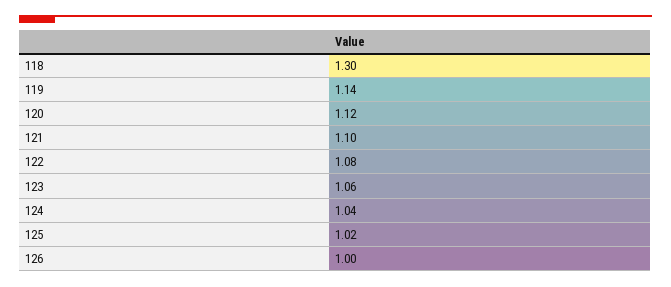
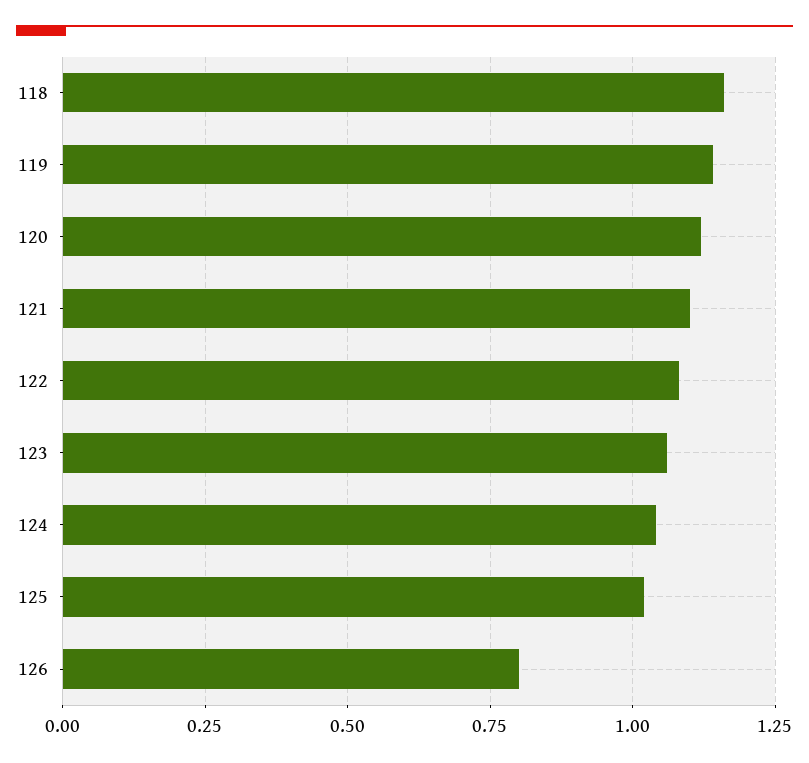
  {
-   "118": 1.3,
+   "118": 1.15,
    "119": 1.14,
    "120": 1.12,
    "121": 1.1,
    "122": 1.08,
    "123": 1.06,
    "124": 1.04,
    "125": 1.02,
-   "126": 1
+   "126": 0.8
  }

